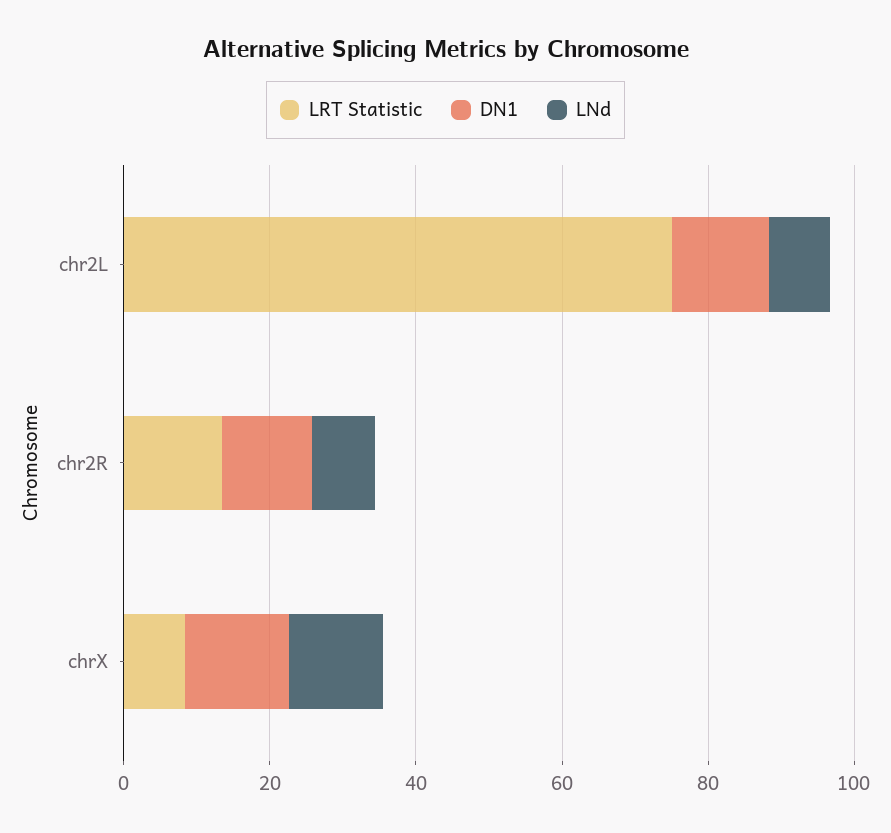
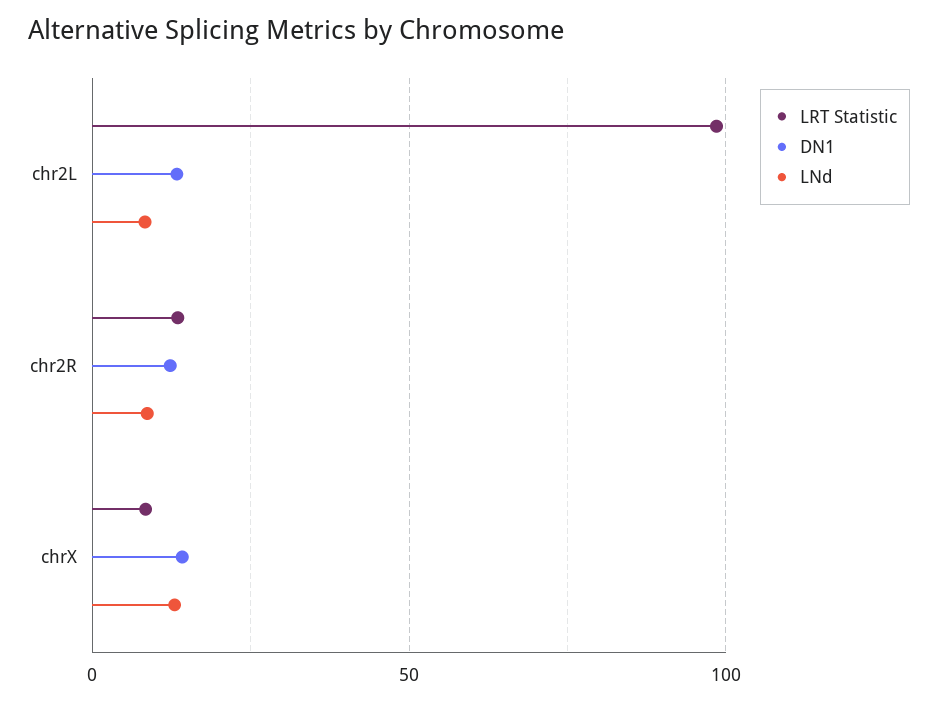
  {
    "LRT Statistic": {
-     "chr2L": 75,
+     "chr2L": 100,
      "chr2R": 15,
      "chrX": 10
    },
    "DN1": {
      "chr2L": 15,
      "chr2R": 10,
      "chrX": 15
    },
    "LNd": {
      "chr2L": 10,
      "chr2R": 10,
      "chrX": 15
    }
  }

